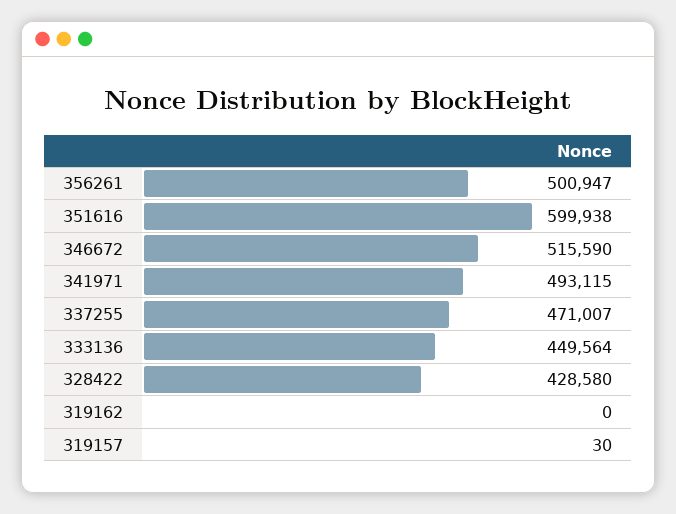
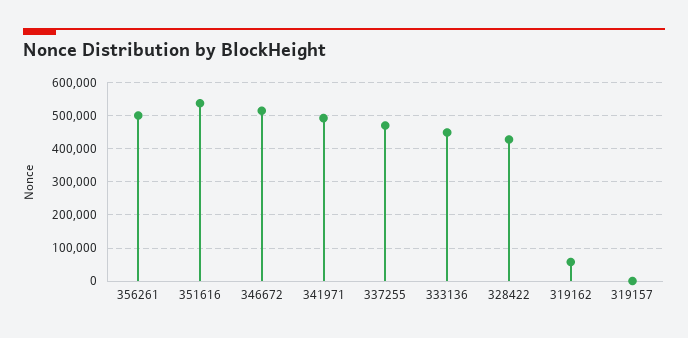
  {
    "356261": 500947,
-   "351616": 599938,
+   "351616": 540000,
    "346672": 515590,
    "341971": 493115,
    "337255": 471007,
    "333136": 449564,
    "328422": 428580,
-   "319162": 0,
+   "319162": 60000,
    "319157": 30
  }

